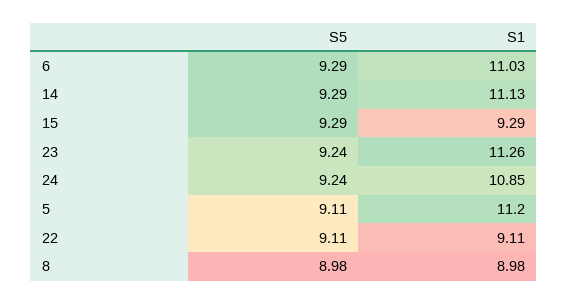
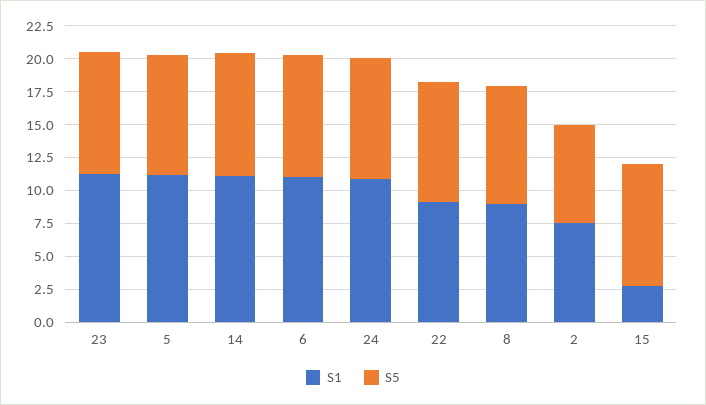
  {
    "S5": {
      "6": 9.29,
      "14": 9.29,
      "15": 9.29,
      "23": 9.24,
      "24": 9.24,
      "5": 9.11,
      "22": 9.11,
-     "8": 8.98
+     "8": 8.98,
+     "2": 7.5
    },
    "S1": {
      "6": 11.03,
      "14": 11.13,
-     "15": 9.29,
+     "15": 2.5,
      "23": 11.26,
      "24": 10.85,
      "5": 11.2,
      "22": 9.11,
-     "8": 8.98
+     "8": 8.98,
+     "2": 7.5
    }
  }

